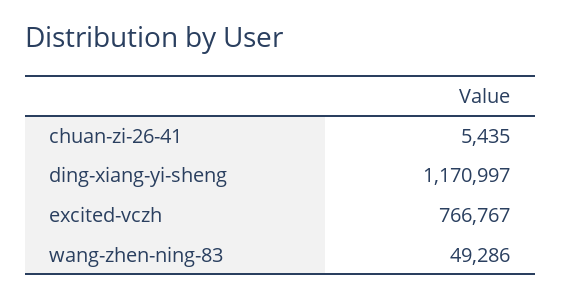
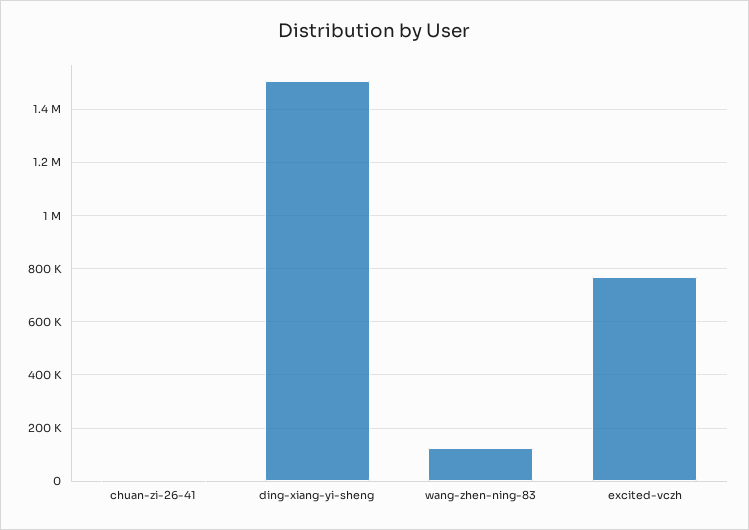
  {
    "chuan-zi-26-41": 5435,
-   "ding-xiang-yi-sheng": 1170997,
+   "ding-xiang-yi-sheng": 1500000,
    "excited-vczh": 766767,
-   "wang-zhen-ning-83": 49286
+   "wang-zhen-ning-83": 125000
  }

